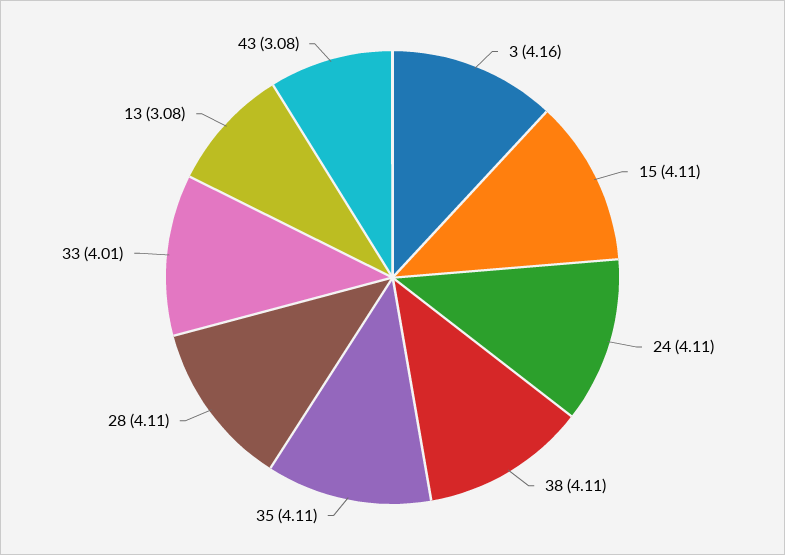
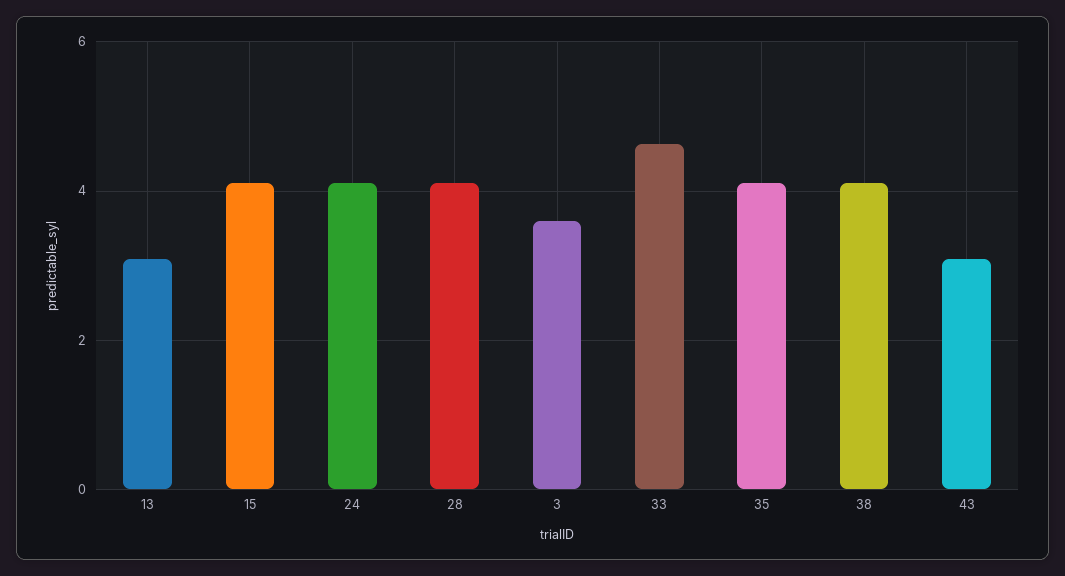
  {
-   "3": 4.16,
+   "3": 3.6,
    "15": 4.11,
    "24": 4.11,
    "38": 4.11,
    "35": 4.11,
    "28": 4.11,
-   "33": 4.01,
+   "33": 4.6,
    "13": 3.08,
    "43": 3.08
  }

